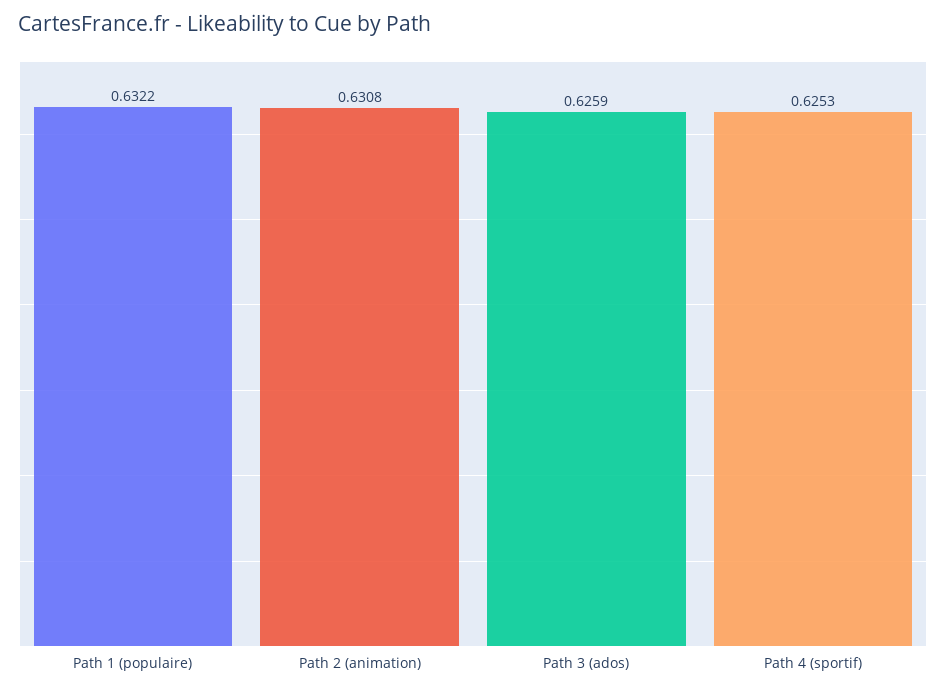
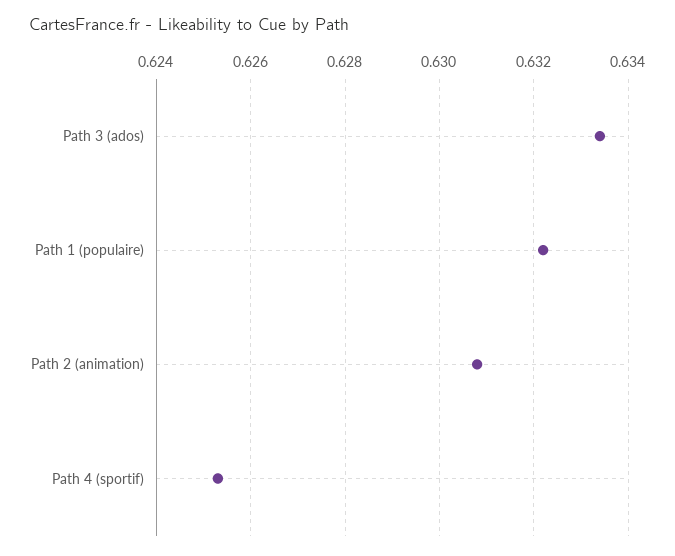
  {
    "Path 1 (populaire)": 0.6322,
    "Path 2 (animation)": 0.6308,
-   "Path 3 (ados)": 0.6259,
+   "Path 3 (ados)": 0.6335,
    "Path 4 (sportif)": 0.6253
  }

